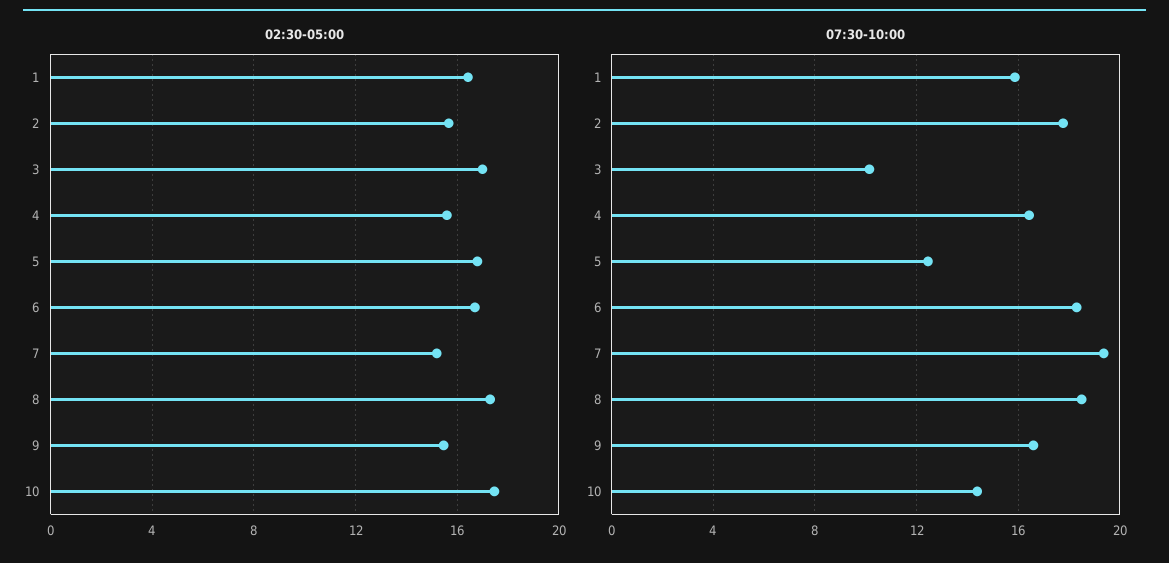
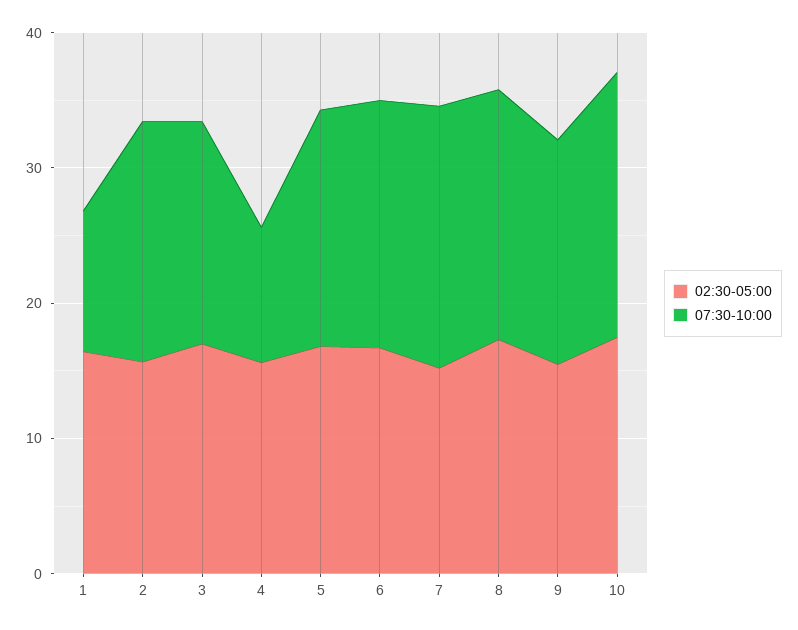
  {
    "02:30-05:00": {
      "1": 16.5,
      "2": 15.5,
      "3": 17,
      "4": 15.5,
      "5": 17,
      "6": 16.5,
      "7": 15,
      "8": 17.5,
      "9": 15.5,
      "10": 17.5
    },
    "07:30-10:00": {
-     "1": 16,
+     "1": 10,
      "2": 18,
-     "3": 10,
+     "3": 16,
-     "4": 16.5,
+     "4": 10,
-     "5": 12.5,
+     "5": 18,
      "6": 18.5,
      "7": 19.5,
      "8": 18.5,
      "9": 16.5,
-     "10": 14.5
+     "10": 20
    }
  }

